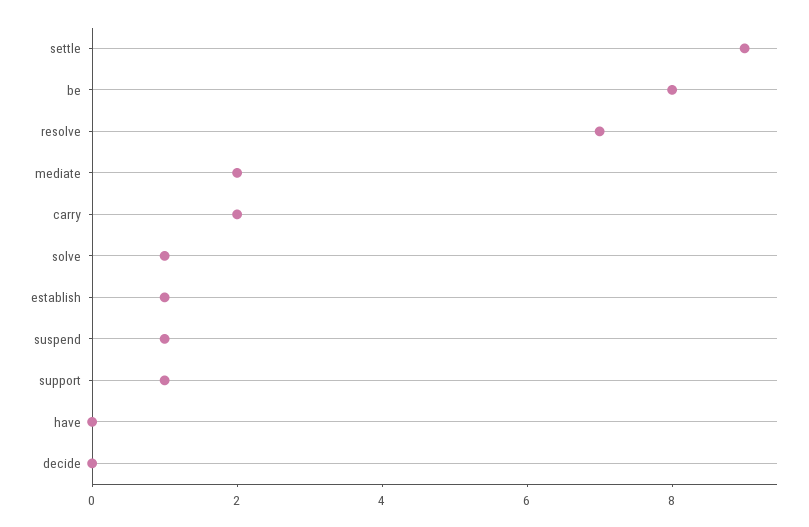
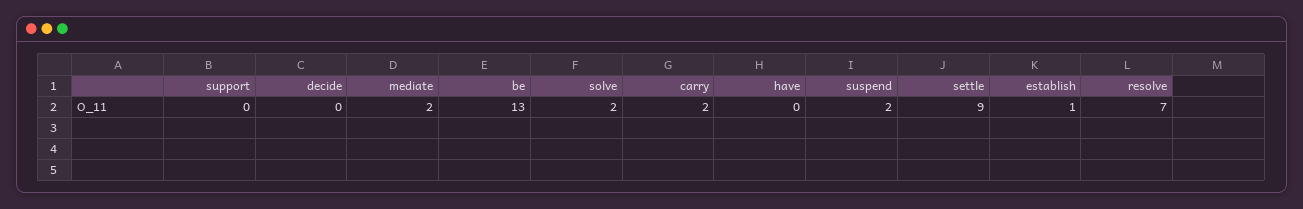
  {
    "settle": 9,
-   "be": 8,
+   "be": 13,
    "resolve": 7,
    "mediate": 2,
    "carry": 2,
-   "solve": 1,
+   "solve": 2,
    "establish": 1,
-   "suspend": 1,
+   "suspend": 2,
-   "support": 1,
+   "support": 0,
    "have": 0,
    "decide": 0
  }

